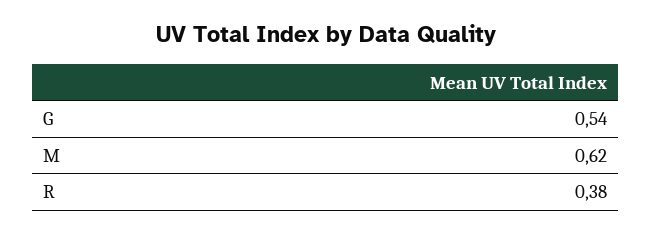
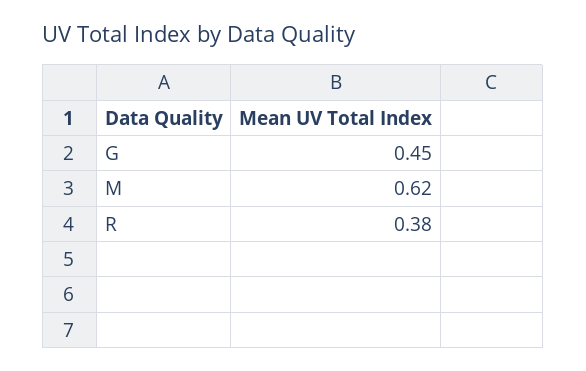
  {
-   "G": 0.54,
+   "G": 0.45,
    "M": 0.62,
    "R": 0.38
  }

